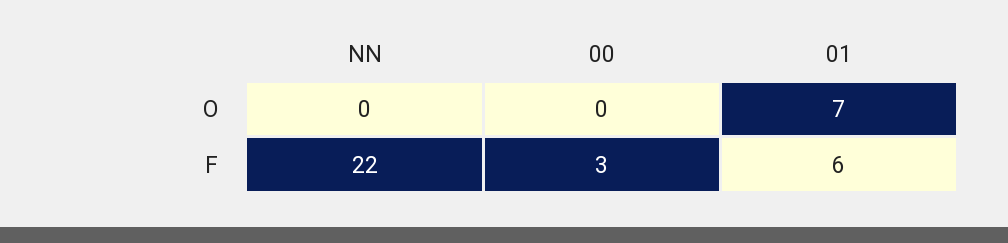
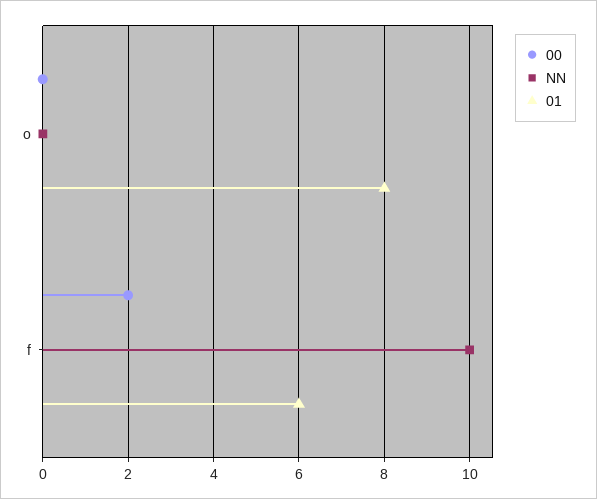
  {
    "NN": {
      "O": 0,
-     "F": 22
+     "F": 10
    },
    "00": {
      "O": 0,
-     "F": 3
+     "F": 2
    },
    "01": {
-     "O": 7,
+     "O": 8,
      "F": 6
    }
  }

